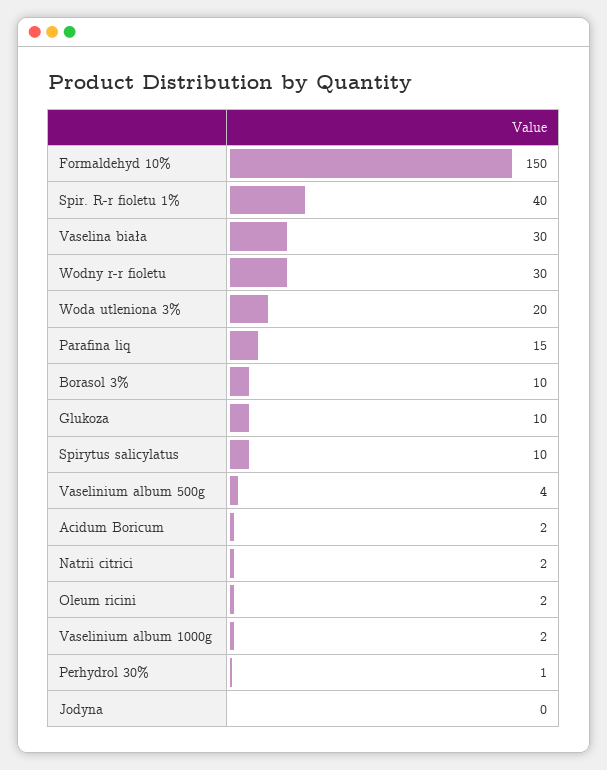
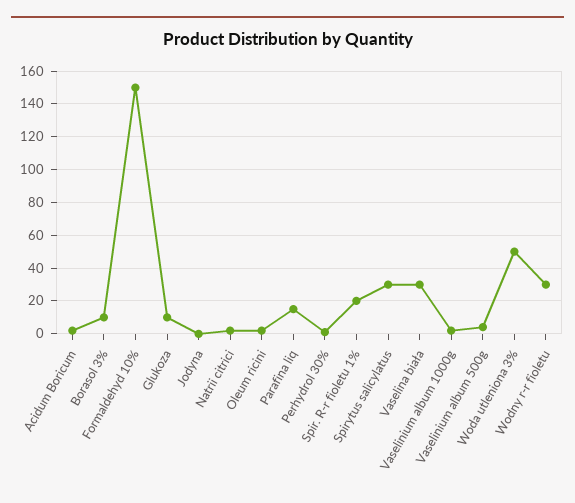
  {
    "Formaldehyd 10%": 150,
-   "Spir. R-r fioletu 1%": 40,
+   "Spir. R-r fioletu 1%": 20,
    "Vaselina biała": 30,
    "Wodny r-r fioletu": 30,
-   "Woda utleniona 3%": 20,
+   "Woda utleniona 3%": 50,
    "Parafina liq": 15,
    "Borasol 3%": 10,
    "Glukoza": 10,
-   "Spirytus salicylatus": 10,
+   "Spirytus salicylatus": 30,
    "Vaselinium album 500g": 4,
    "Acidum Boricum": 2,
    "Natrii citrici": 2,
    "Oleum ricini": 2,
    "Vaselinium album 1000g": 2,
    "Perhydrol 30%": 1,
    "Jodyna": 0
  }

